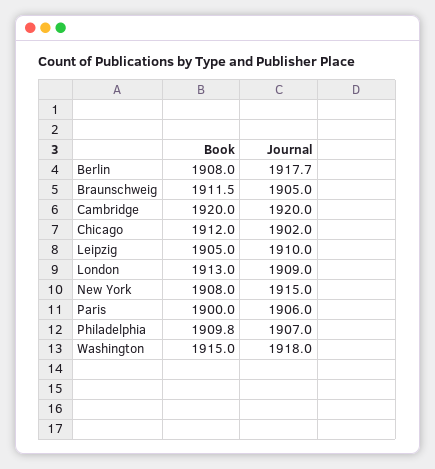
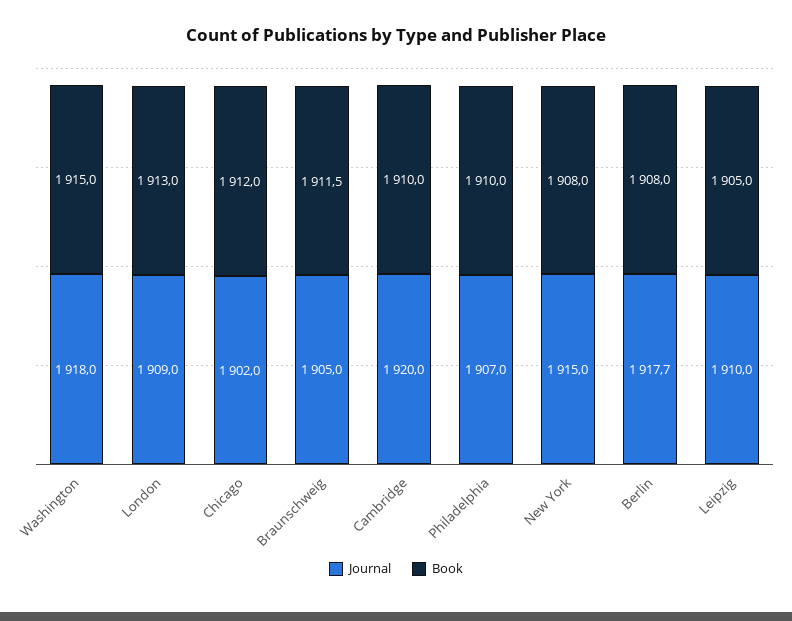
  {
    "Book": {
      "Berlin": 1908,
      "Braunschweig": 1911.5,
-     "Cambridge": 1920,
+     "Cambridge": 1910,
      "Chicago": 1912,
      "Leipzig": 1905,
      "London": 1913,
      "New York": 1908,
-     "Paris": 1900,
-     "Philadelphia": 1909.8,
+     "Philadelphia": 1910,
      "Washington": 1915
    },
    "Journal": {
      "Berlin": 1917.7,
      "Braunschweig": 1905,
      "Cambridge": 1920,
      "Chicago": 1902,
      "Leipzig": 1910,
      "London": 1909,
      "New York": 1915,
-     "Paris": 1906,
      "Philadelphia": 1907,
      "Washington": 1918
    }
  }

